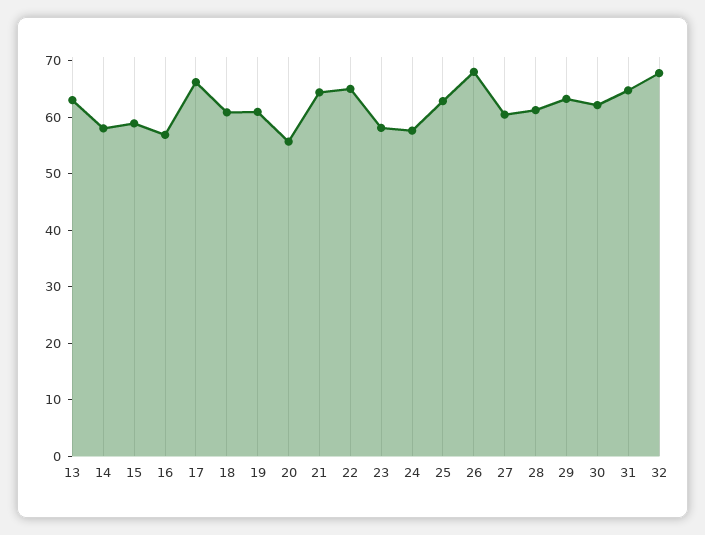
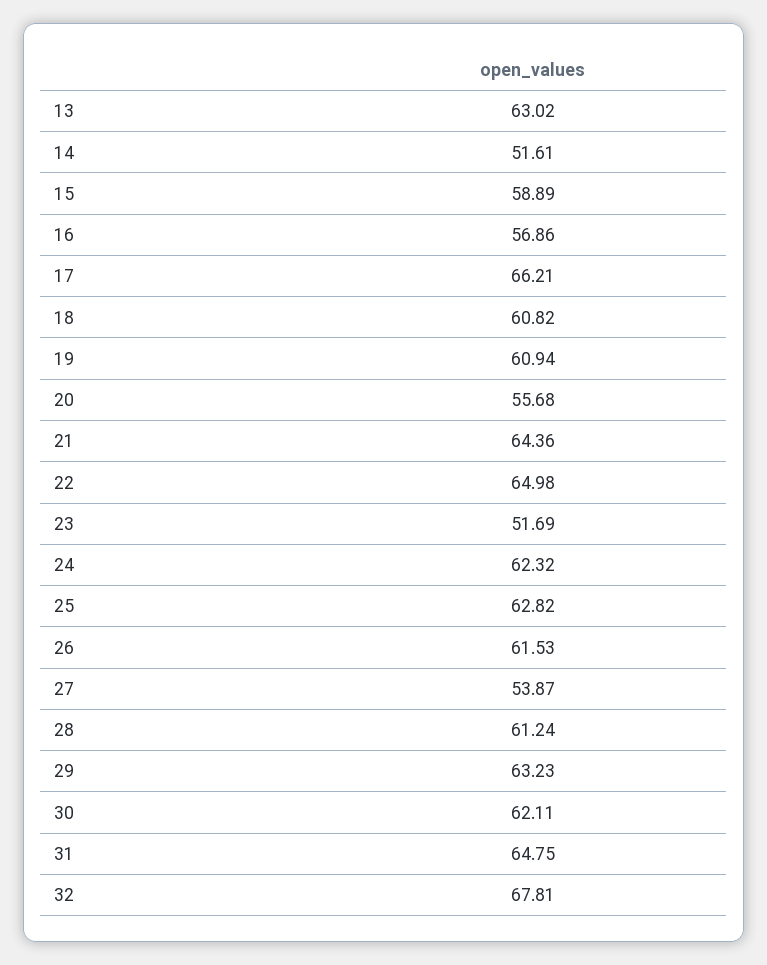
  {
    "13": 63.02,
-   "14": 58,
+   "14": 51.61,
    "15": 58.89,
    "16": 56.86,
    "17": 66.21,
    "18": 60.82,
    "19": 60.94,
    "20": 55.68,
    "21": 64.36,
    "22": 64.98,
-   "23": 58,
+   "23": 51.69,
-   "24": 58,
+   "24": 62.32,
    "25": 62.82,
-   "26": 68,
+   "26": 61.53,
-   "27": 60,
+   "27": 53.87,
    "28": 61.24,
    "29": 63.23,
    "30": 62.11,
    "31": 64.75,
    "32": 67.81
  }

